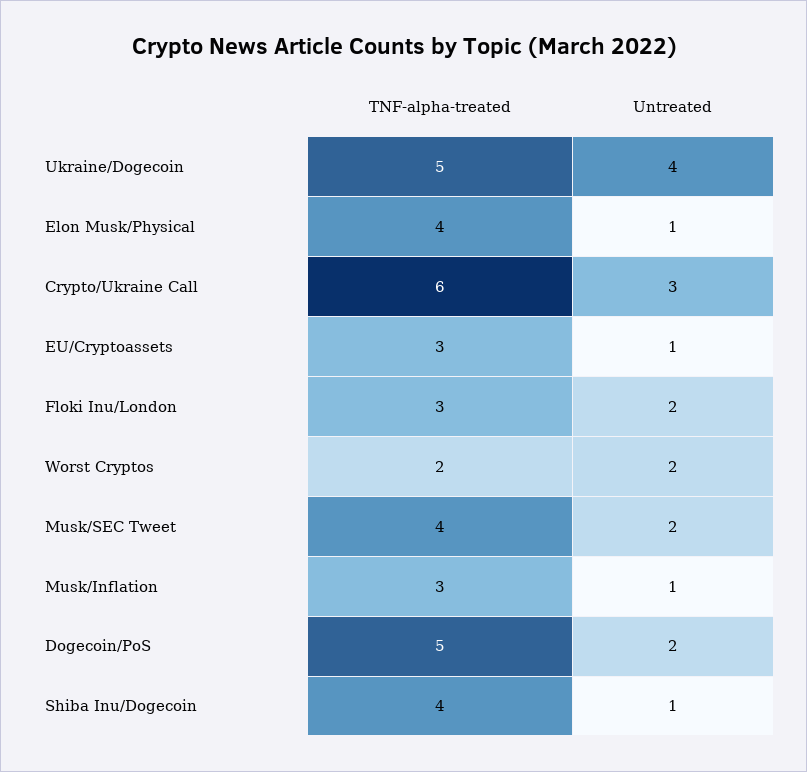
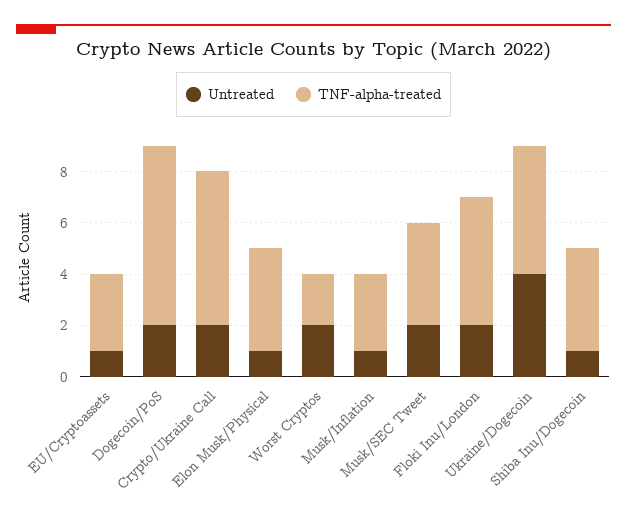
  {
    "TNF-alpha-treated": {
      "Ukraine/Dogecoin": 5,
      "Elon Musk/Physical": 4,
      "Crypto/Ukraine Call": 6,
      "EU/Cryptoassets": 3,
-     "Floki Inu/London": 3,
+     "Floki Inu/London": 5,
      "Worst Cryptos": 2,
      "Musk/SEC Tweet": 4,
      "Musk/Inflation": 3,
-     "Dogecoin/PoS": 5,
+     "Dogecoin/PoS": 7,
      "Shiba Inu/Dogecoin": 4
    },
    "Untreated": {
      "Ukraine/Dogecoin": 4,
      "Elon Musk/Physical": 1,
-     "Crypto/Ukraine Call": 3,
+     "Crypto/Ukraine Call": 2,
      "EU/Cryptoassets": 1,
      "Floki Inu/London": 2,
      "Worst Cryptos": 2,
      "Musk/SEC Tweet": 2,
      "Musk/Inflation": 1,
      "Dogecoin/PoS": 2,
      "Shiba Inu/Dogecoin": 1
    }
  }

